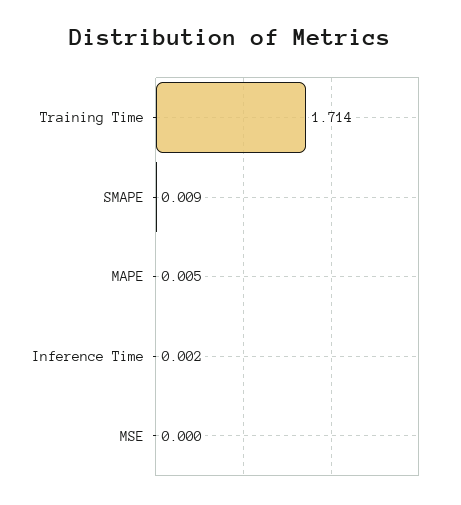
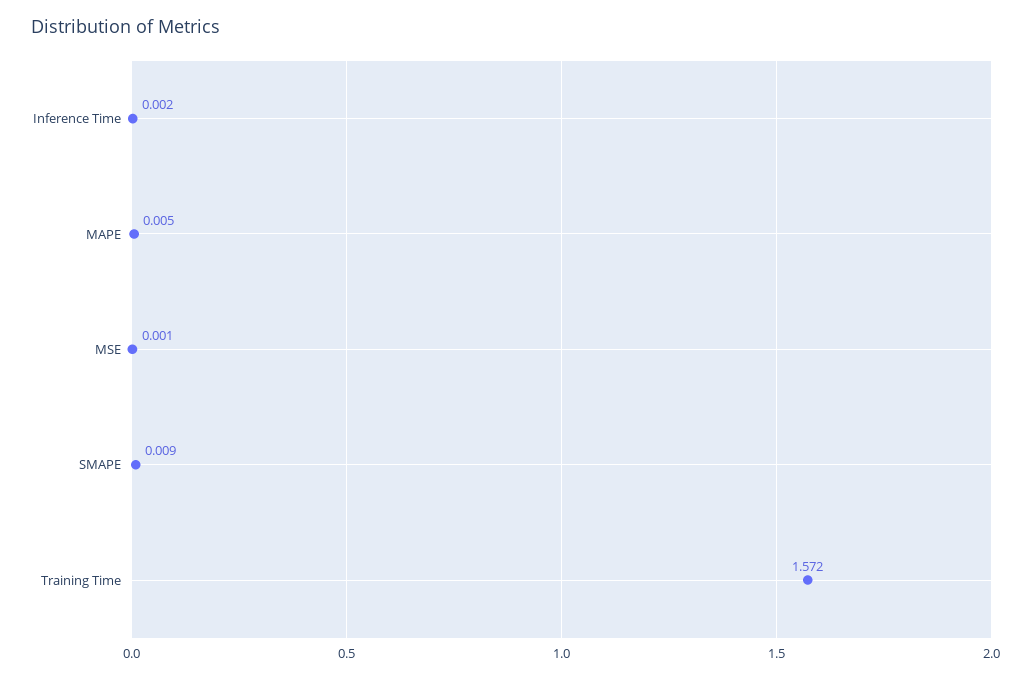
  {
-   "Training Time": 1.714,
+   "Training Time": 1.572,
    "SMAPE": 0.009,
    "MAPE": 0.005,
    "Inference Time": 0.002,
-   "MSE": 0
+   "MSE": 0.001
  }

